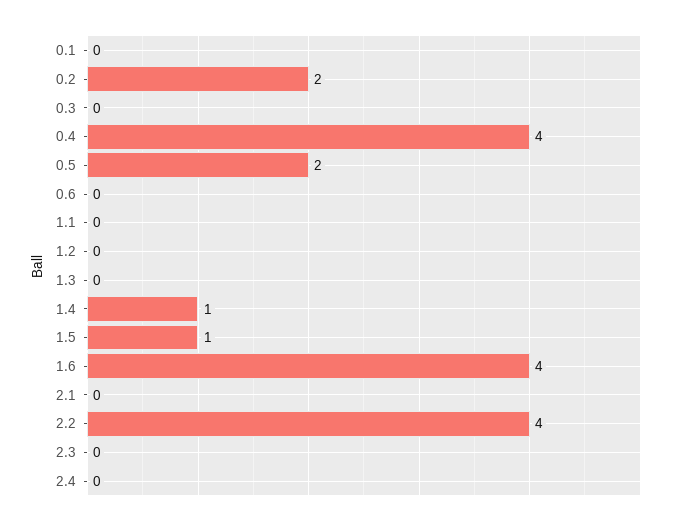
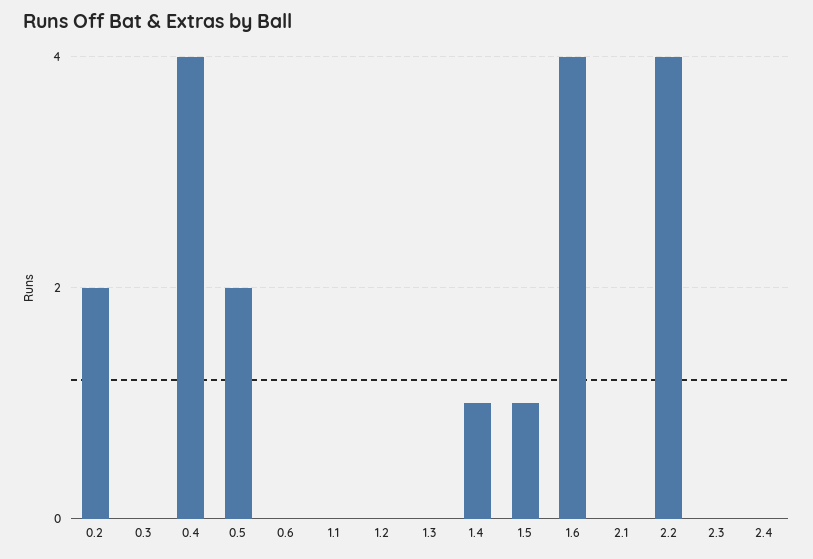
  {
-   "0.1": 0,
    "0.2": 2,
    "0.3": 0,
    "0.4": 4,
    "0.5": 2,
    "0.6": 0,
    "1.1": 0,
    "1.2": 0,
    "1.3": 0,
    "1.4": 1,
    "1.5": 1,
    "1.6": 4,
    "2.1": 0,
    "2.2": 4,
    "2.3": 0,
    "2.4": 0
  }

